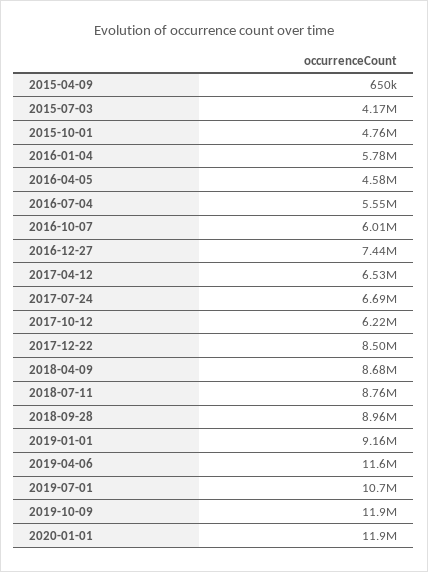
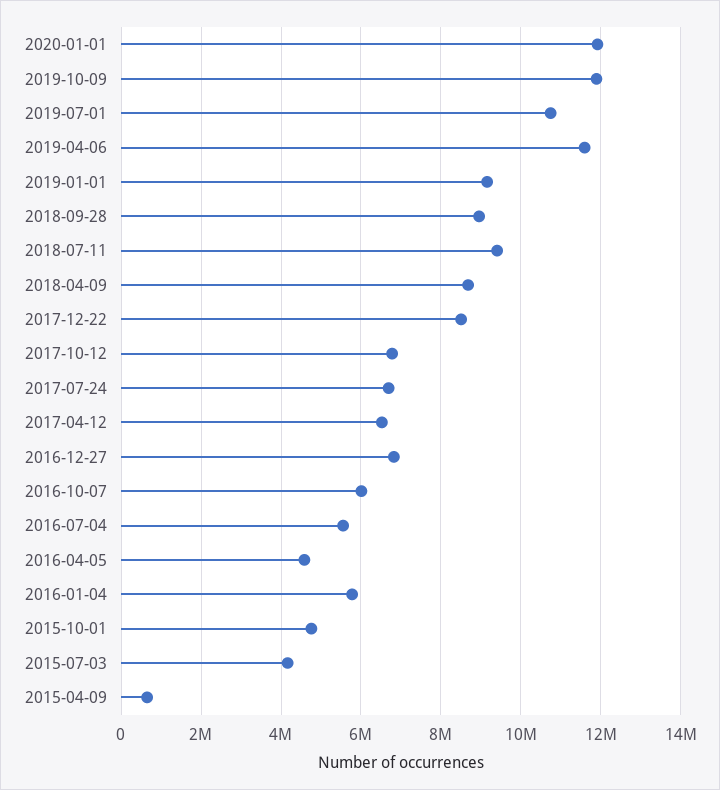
  {
    "2015-04-09": 650000,
    "2015-07-03": 4170000,
    "2015-10-01": 4760000,
    "2016-01-04": 5780000,
    "2016-04-05": 4580000,
    "2016-07-04": 5550000,
    "2016-10-07": 6010000,
-   "2016-12-27": 7440000,
+   "2016-12-27": 6800000,
    "2017-04-12": 6530000,
    "2017-07-24": 6690000,
-   "2017-10-12": 6220000,
+   "2017-10-12": 6800000,
    "2017-12-22": 8500000,
    "2018-04-09": 8680000,
-   "2018-07-11": 8760000,
+   "2018-07-11": 9400000,
    "2018-09-28": 8960000,
    "2019-01-01": 9160000,
    "2019-04-06": 11600000,
    "2019-07-01": 10700000,
    "2019-10-09": 11900000,
    "2020-01-01": 11900000
  }

